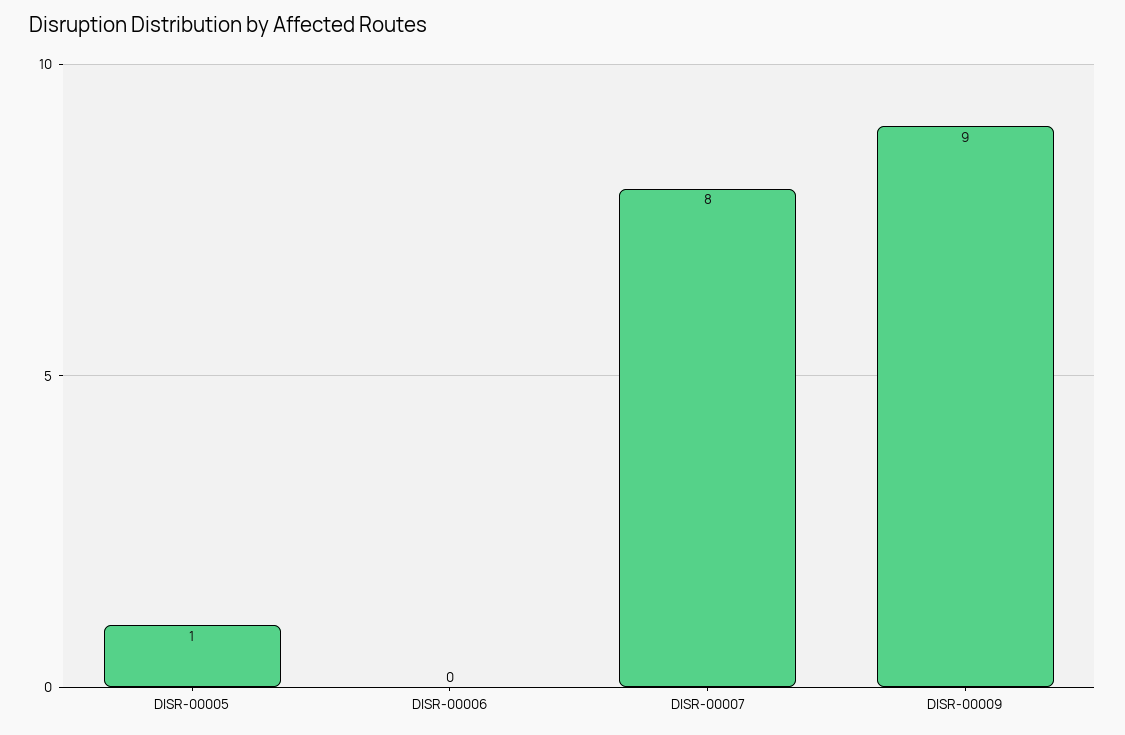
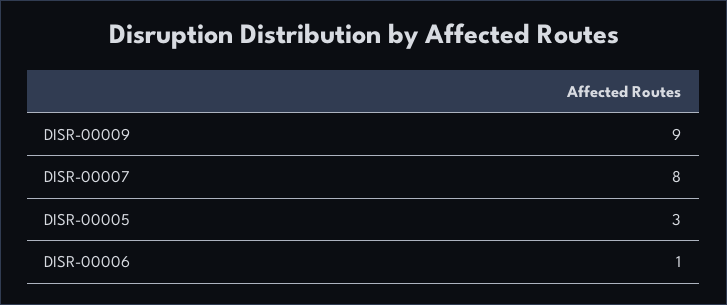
  {
-   "DISR-00005": 1,
+   "DISR-00005": 3,
-   "DISR-00006": 0,
+   "DISR-00006": 1,
    "DISR-00007": 8,
    "DISR-00009": 9
  }

